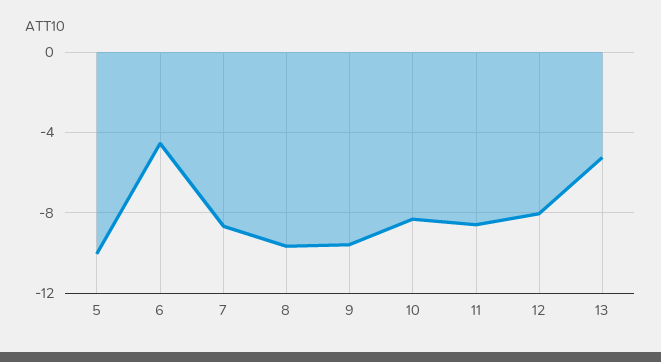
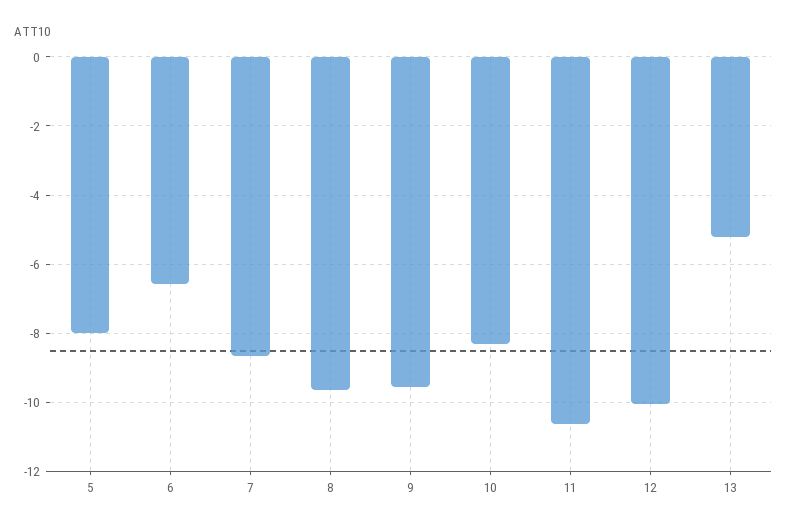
  {
-   "5": -10,
+   "5": -8,
-   "6": -4.5,
+   "6": -6.6,
    "7": -8.6,
    "8": -9.6,
    "9": -9.6,
    "10": -8.4,
-   "11": -8.5,
+   "11": -10.6,
-   "12": -8,
+   "12": -10,
    "13": -5.2
  }

